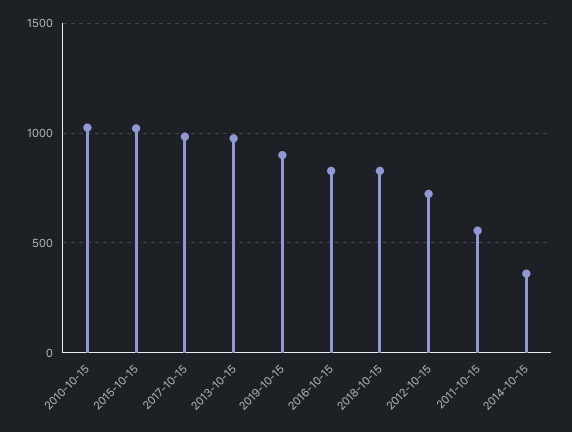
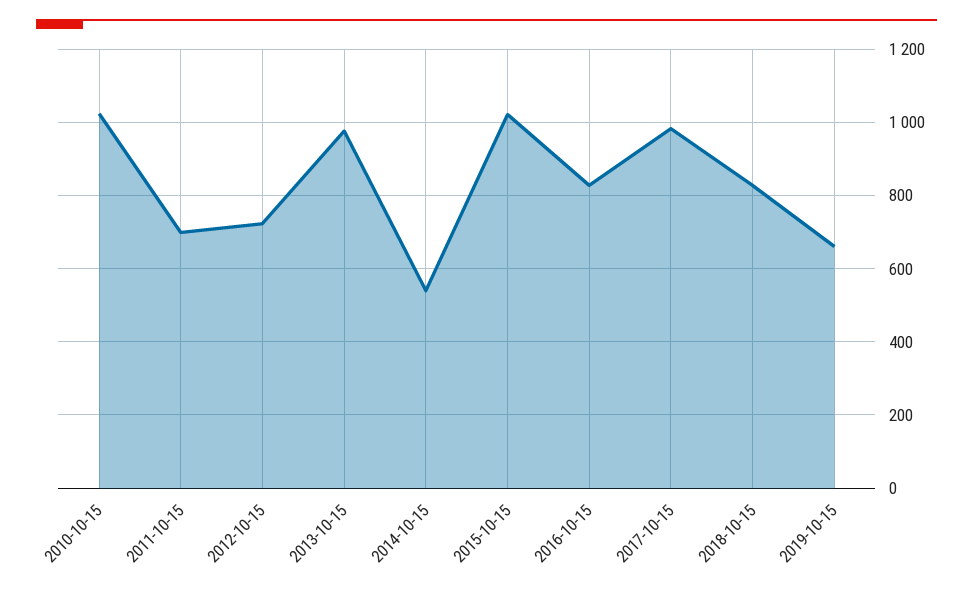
  {
    "2010-10-15": 1020,
    "2015-10-15": 1020,
    "2017-10-15": 980,
    "2013-10-15": 980,
-   "2019-10-15": 900,
+   "2019-10-15": 660,
    "2016-10-15": 820,
    "2018-10-15": 820,
    "2012-10-15": 720,
-   "2011-10-15": 550,
+   "2011-10-15": 700,
-   "2014-10-15": 350
+   "2014-10-15": 540
  }

